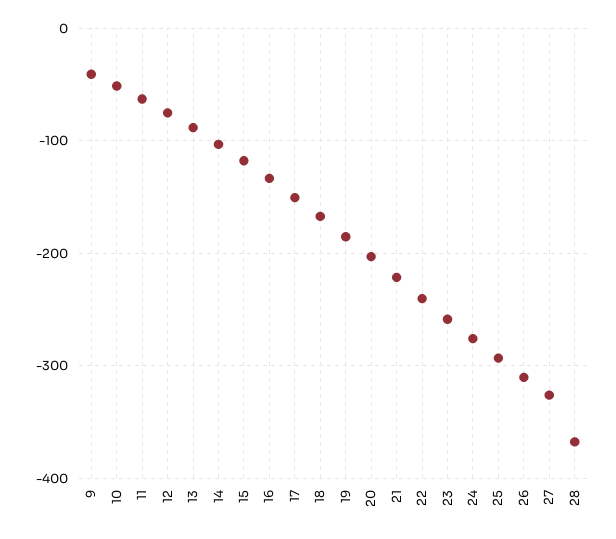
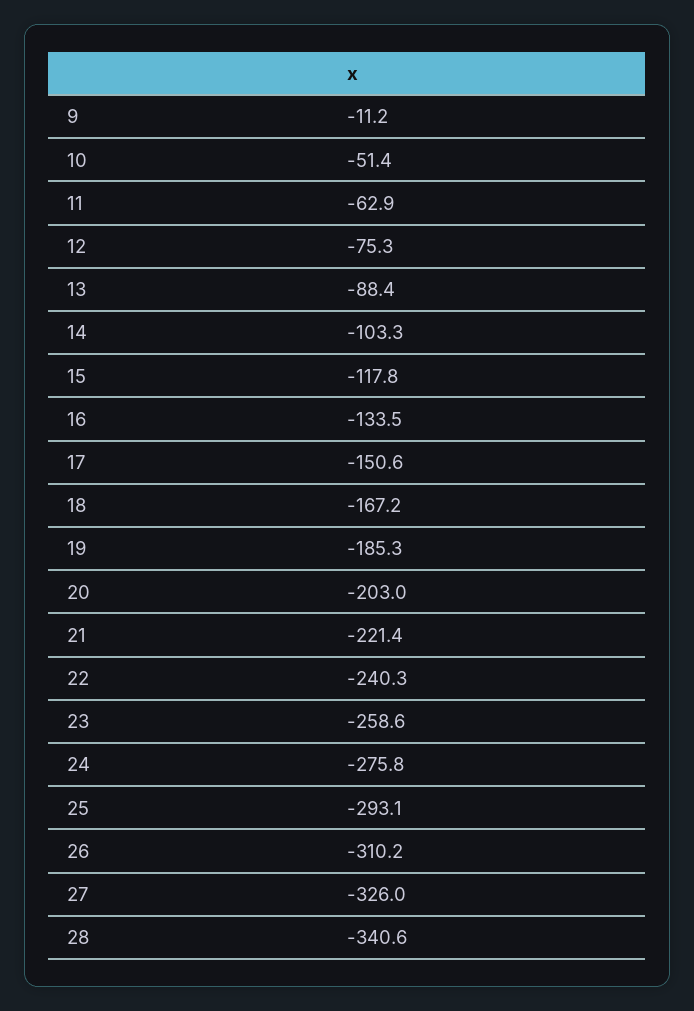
  {
-   "9": -40,
+   "9": -11.2,
    "10": -51.4,
    "11": -62.9,
    "12": -75.3,
    "13": -88.4,
    "14": -103.3,
    "15": -117.8,
    "16": -133.5,
    "17": -150.6,
    "18": -167.2,
    "19": -185.3,
    "20": -203,
    "21": -221.4,
    "22": -240.3,
    "23": -258.6,
    "24": -275.8,
    "25": -293.1,
    "26": -310.2,
    "27": -326,
-   "28": -370
+   "28": -340.6
  }

